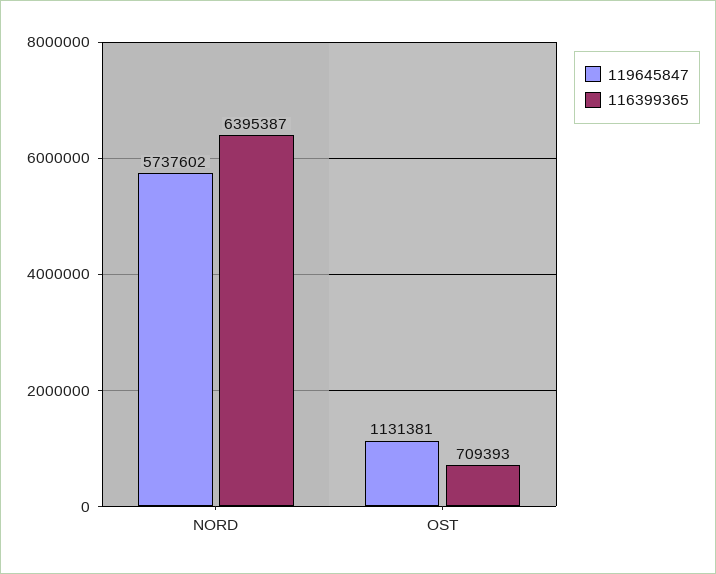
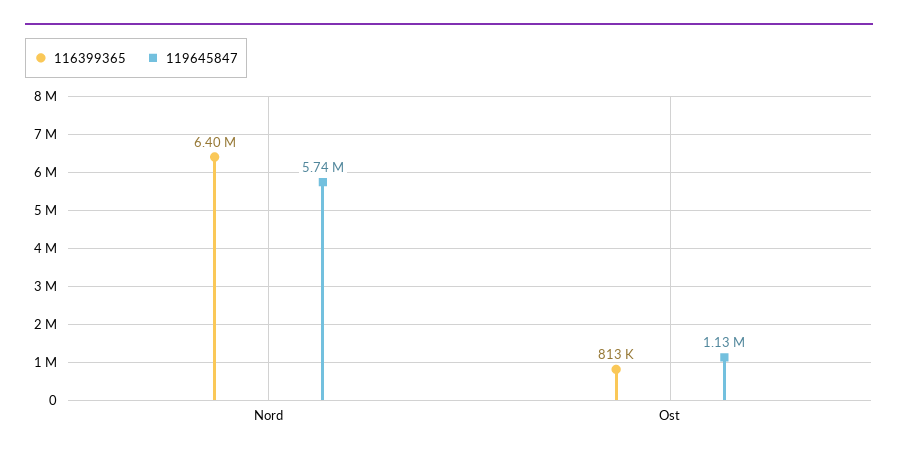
  {
    "119645847": {
      "NORD": 5737602,
      "OST": 1131381
    },
    "116399365": {
      "NORD": 6395387,
-     "OST": 709393
+     "OST": 813000
    }
  }

